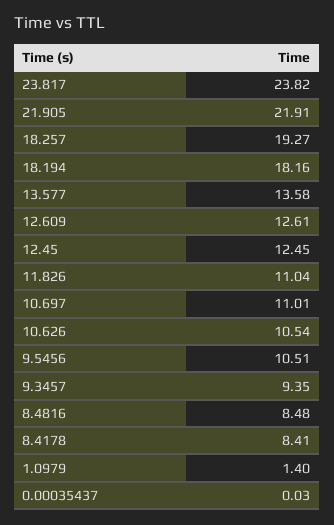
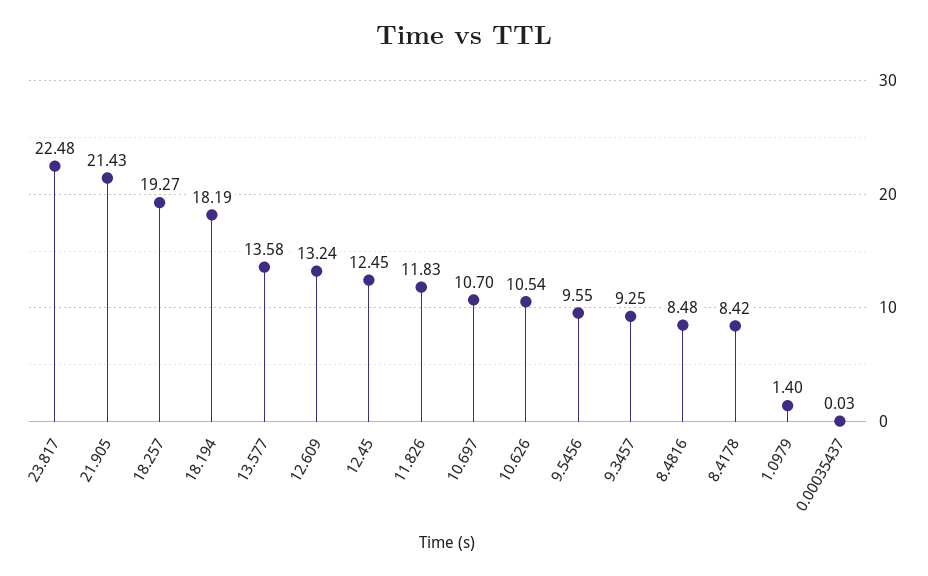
  {
-   "23.817": 23.82,
+   "23.817": 22.48,
-   "21.905": 21.91,
+   "21.905": 21.43,
    "18.257": 19.27,
-   "18.194": 18.16,
+   "18.194": 18.19,
    "13.577": 13.58,
-   "12.609": 12.61,
+   "12.609": 13.24,
    "12.45": 12.45,
-   "11.826": 11.04,
+   "11.826": 11.83,
-   "10.697": 11.01,
+   "10.697": 10.7,
    "10.626": 10.54,
-   "9.5456": 10.51,
+   "9.5456": 9.55,
-   "9.3457": 9.35,
+   "9.3457": 9.25,
    "8.4816": 8.48,
-   "8.4178": 8.41,
+   "8.4178": 8.42,
    "1.0979": 1.4,
    "0.00035437": 0.03
  }

